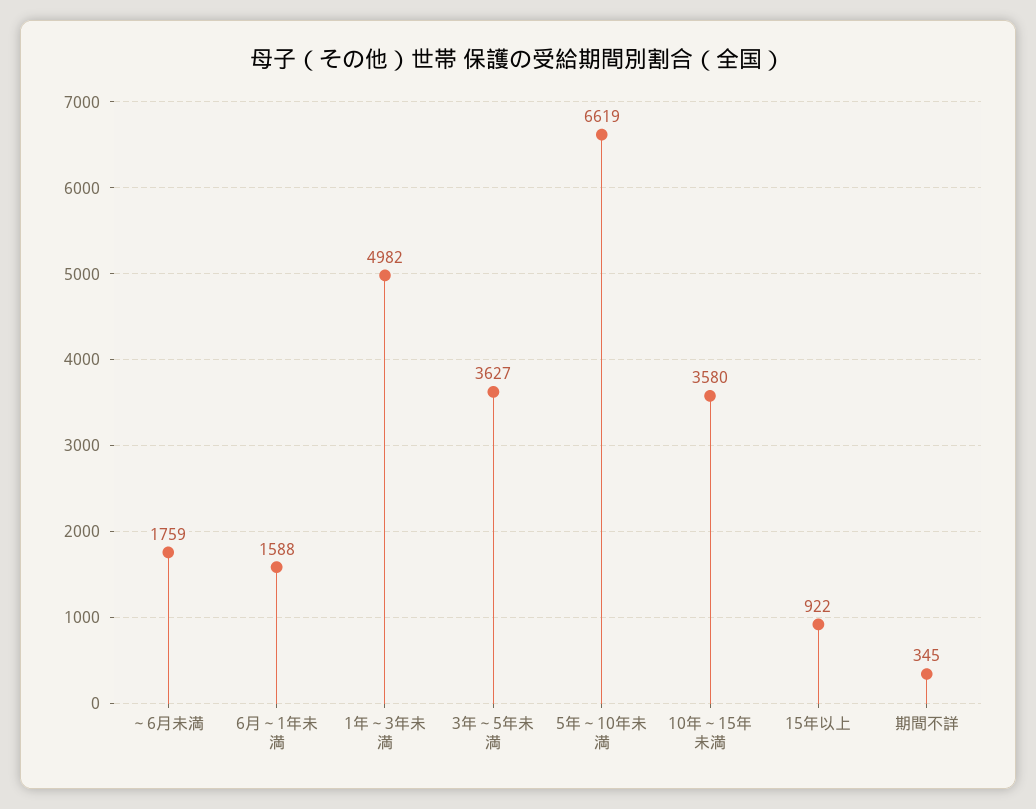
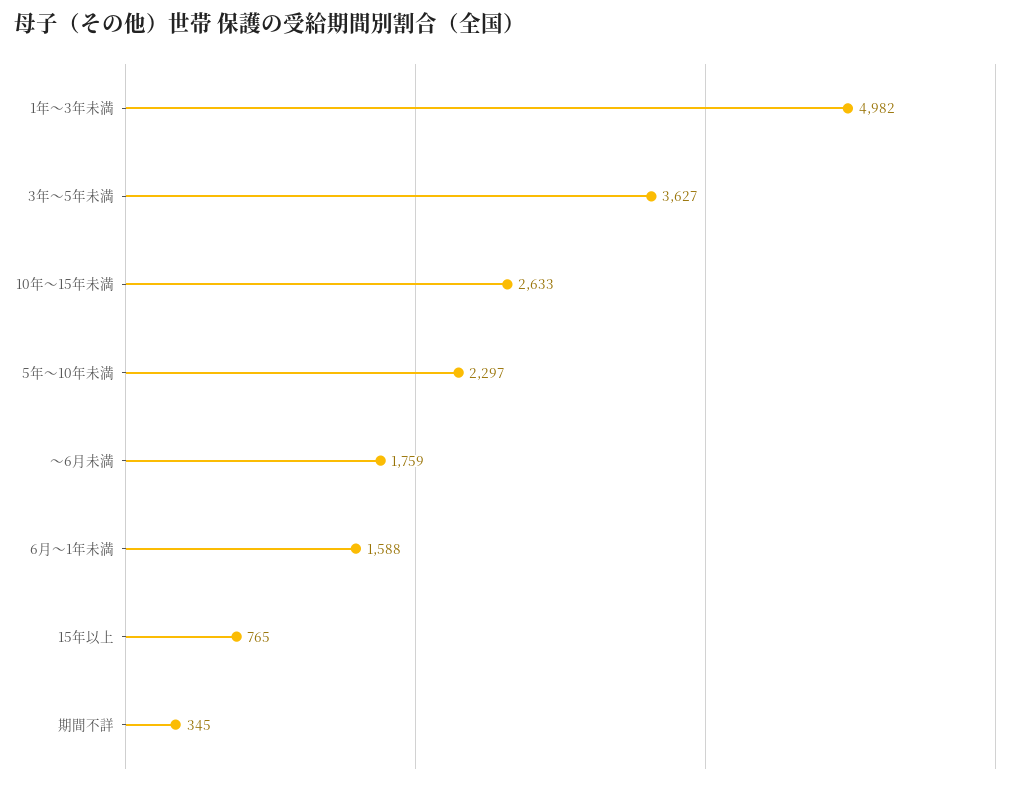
  {
    "～6月未満": 1759,
    "6月～1年未満": 1588,
    "1年～3年未満": 4982,
    "3年～5年未満": 3627,
-   "5年～10年未満": 6619,
+   "5年～10年未満": 2297,
-   "10年～15年未満": 3580,
+   "10年～15年未満": 2633,
-   "15年以上": 922,
+   "15年以上": 765,
    "期間不詳": 345
  }

